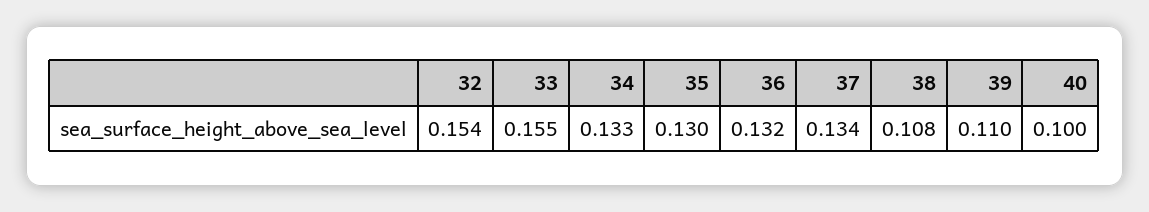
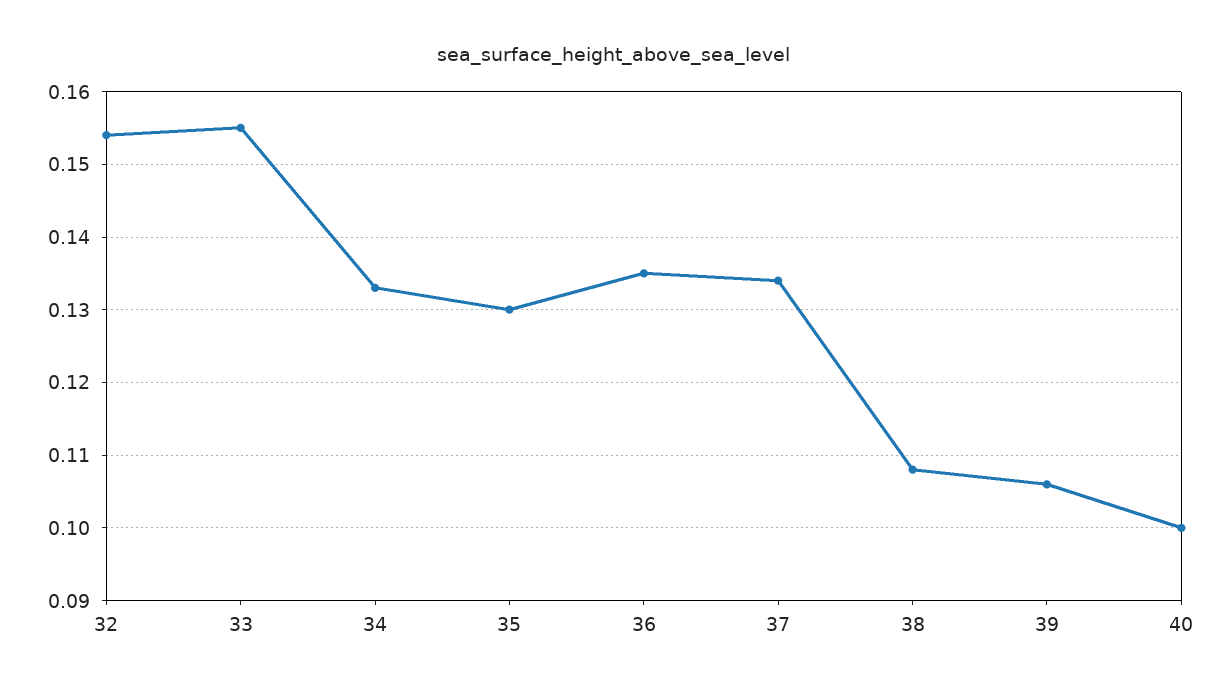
  {
    "32": 0.154,
    "33": 0.155,
    "34": 0.133,
    "35": 0.13,
-   "36": 0.132,
+   "36": 0.135,
    "37": 0.134,
    "38": 0.108,
-   "39": 0.11,
+   "39": 0.106,
    "40": 0.1
  }

